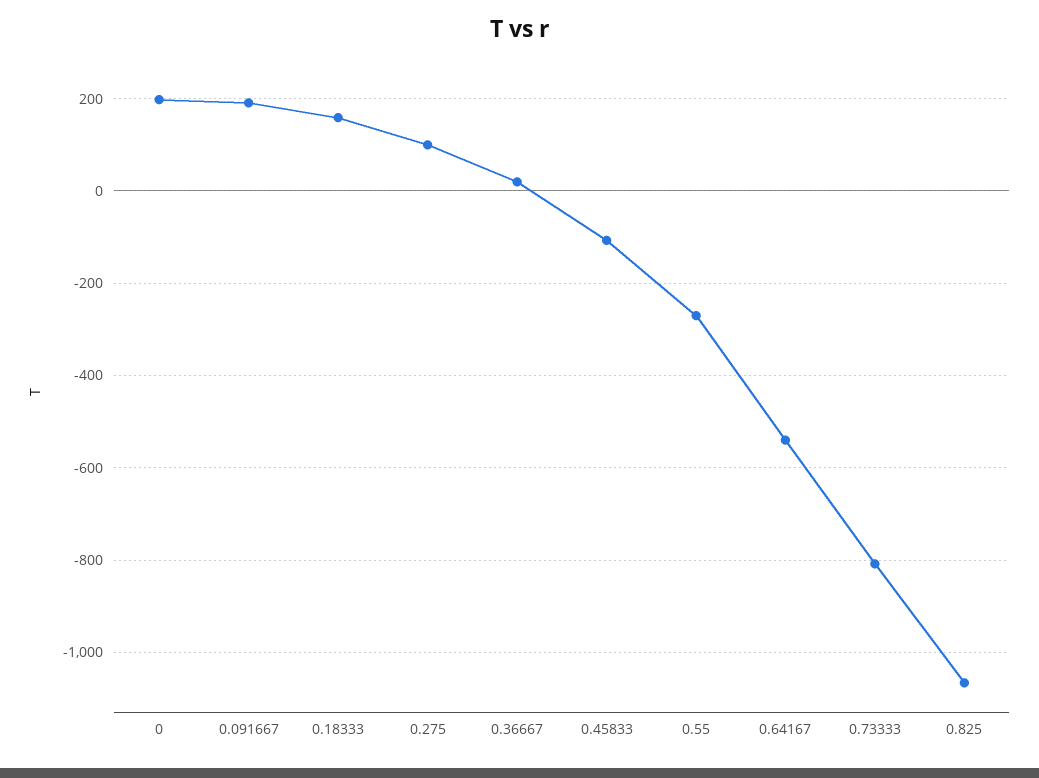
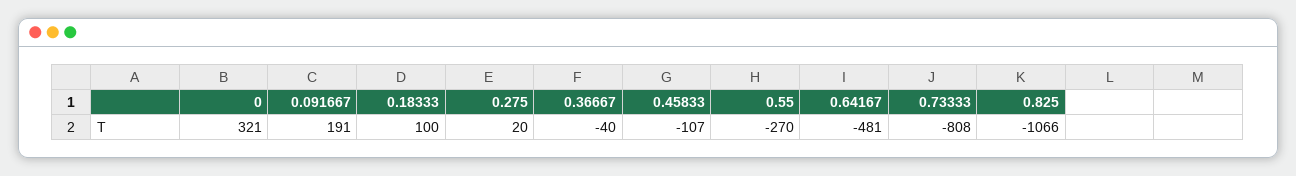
  {
-   "0": 200,
+   "0": 321,
    "0.091667": 191,
-   "0.18333": 160,
+   "0.18333": 100,
-   "0.275": 100,
+   "0.275": 20,
-   "0.36667": 20,
+   "0.36667": -40,
    "0.45833": -107,
    "0.55": -270,
-   "0.64167": -540,
+   "0.64167": -481,
    "0.73333": -808,
    "0.825": -1066
  }

